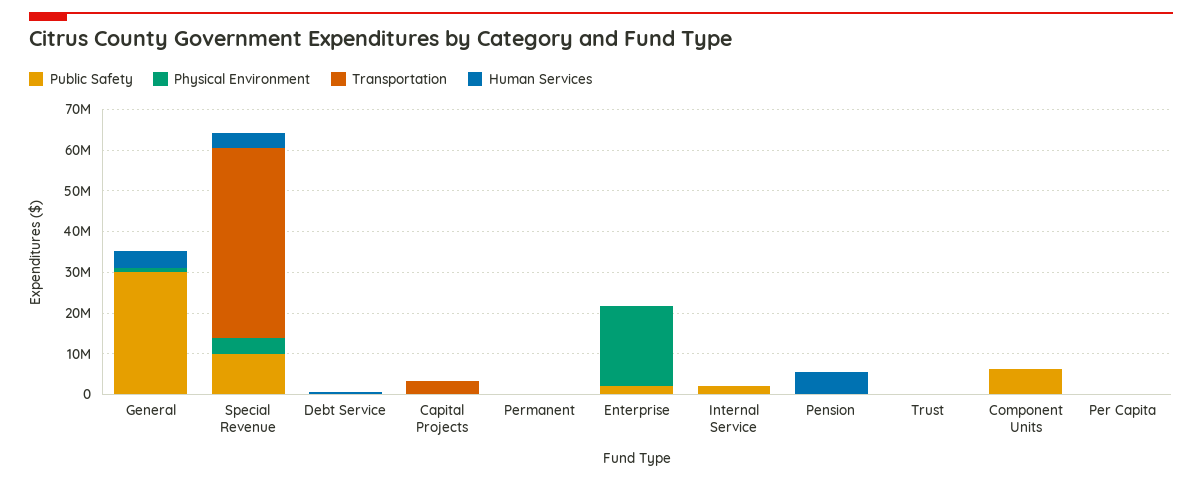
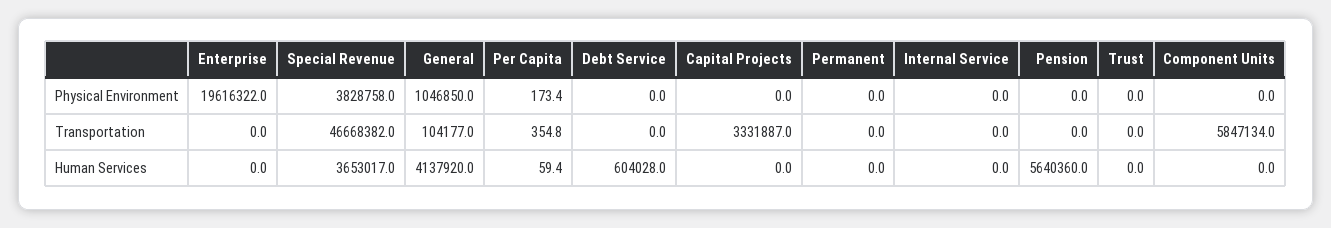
  {
-   "Public Safety": {
-     "General": 30000000,
-     "Special Revenue": 10000000,
-     "Debt Service": 0,
-     "Capital Projects": 0,
-     "Permanent": 0,
-     "Enterprise": 2000000,
-     "Internal Service": 2000000,
-     "Pension": 0,
-     "Trust": 0,
-     "Component Units": 6000000,
-     "Per Capita": 0
-   },
    "Physical Environment": {
      "General": 1046850,
      "Special Revenue": 3828758,
      "Debt Service": 0,
      "Capital Projects": 0,
      "Permanent": 0,
      "Enterprise": 19616322,
      "Internal Service": 0,
      "Pension": 0,
      "Trust": 0,
      "Component Units": 0,
      "Per Capita": 173.4
    },
    "Transportation": {
      "General": 104177,
      "Special Revenue": 46668382,
      "Debt Service": 0,
      "Capital Projects": 3331887,
      "Permanent": 0,
      "Enterprise": 0,
      "Internal Service": 0,
      "Pension": 0,
      "Trust": 0,
-     "Component Units": 0,
+     "Component Units": 5847134,
      "Per Capita": 354.8
    },
    "Human Services": {
      "General": 4137920,
      "Special Revenue": 3653017,
      "Debt Service": 604028,
      "Capital Projects": 0,
      "Permanent": 0,
      "Enterprise": 0,
      "Internal Service": 0,
      "Pension": 5640360,
      "Trust": 0,
      "Component Units": 0,
      "Per Capita": 59.4
    }
  }

